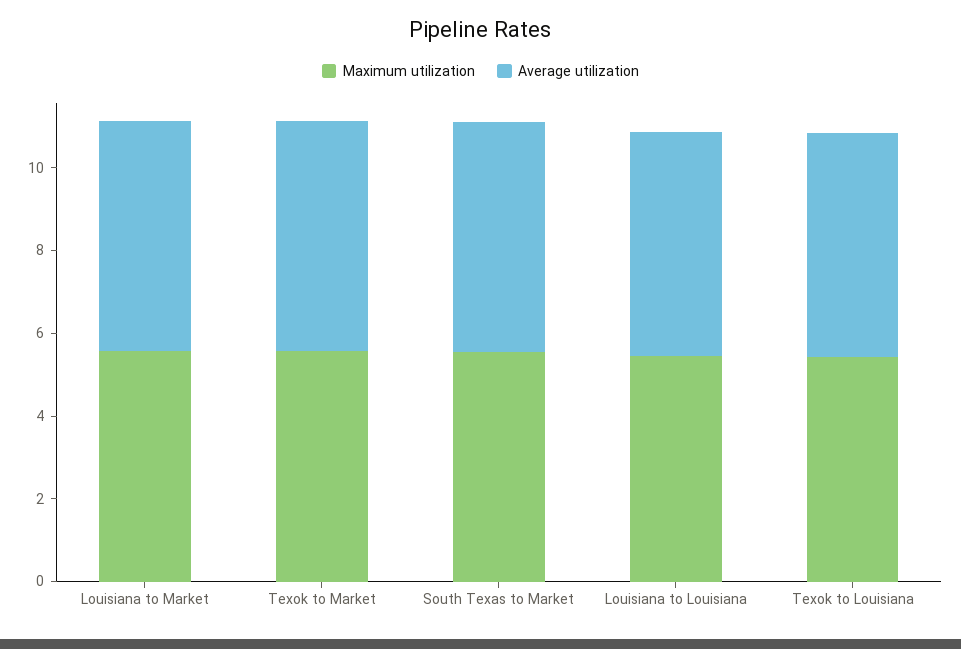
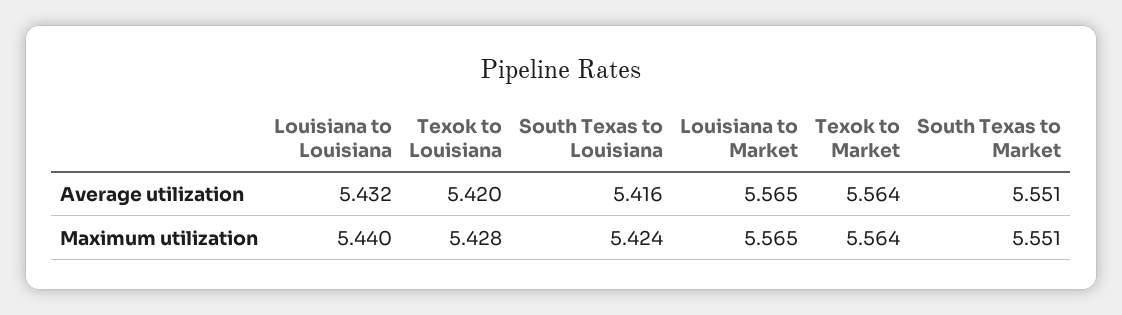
  {
    "Maximum utilization": {
      "Louisiana to Market": 5.565,
      "Texok to Market": 5.564,
      "South Texas to Market": 5.551,
      "Louisiana to Louisiana": 5.44,
-     "Texok to Louisiana": 5.428
+     "Texok to Louisiana": 5.428,
+     "South Texas to Louisiana": 5.424
    },
    "Average utilization": {
      "Louisiana to Market": 5.565,
      "Texok to Market": 5.564,
      "South Texas to Market": 5.551,
      "Louisiana to Louisiana": 5.432,
-     "Texok to Louisiana": 5.42
+     "Texok to Louisiana": 5.42,
+     "South Texas to Louisiana": 5.416
    }
  }

